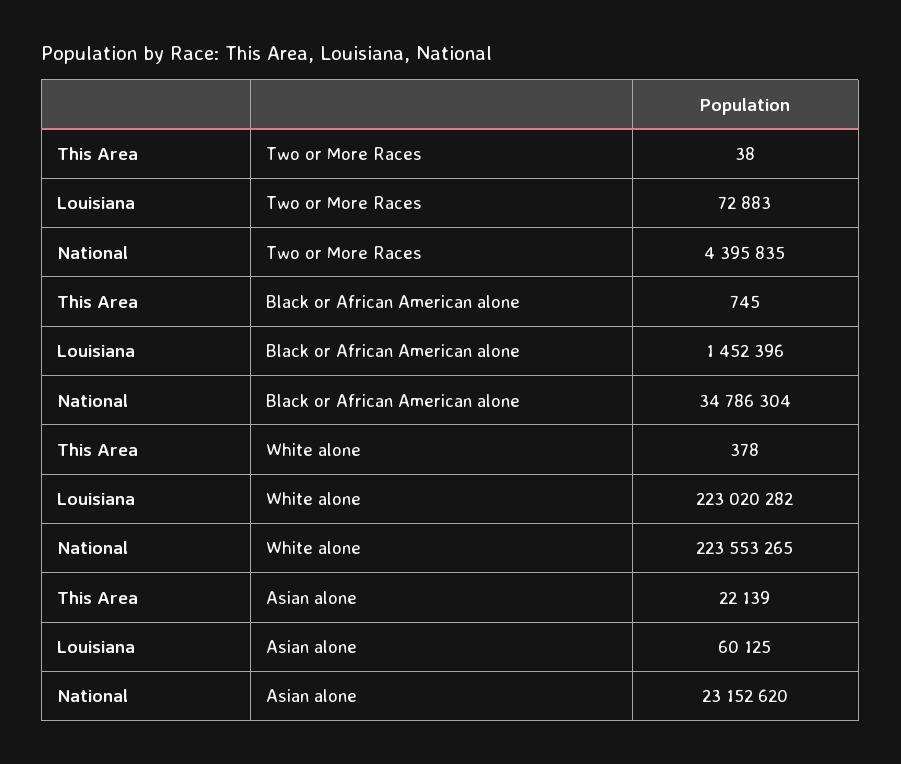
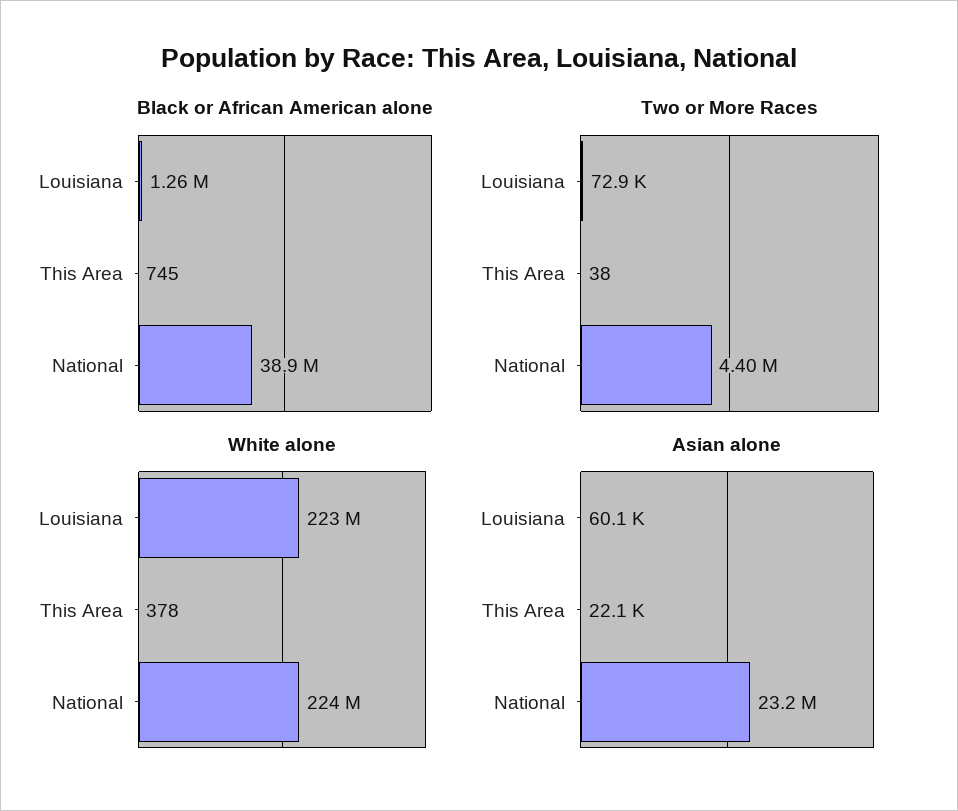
  {
    "Two or More Races": {
      "This Area": 38,
      "Louisiana": 72883,
      "National": 4395835
    },
    "Black or African American alone": {
      "This Area": 745,
-     "Louisiana": 1452396,
+     "Louisiana": 1260000,
-     "National": 34786304
+     "National": 38900000
    },
    "White alone": {
      "This Area": 378,
      "Louisiana": 223020282,
      "National": 223553265
    },
    "Asian alone": {
      "This Area": 22139,
      "Louisiana": 60125,
      "National": 23152620
    }
  }

